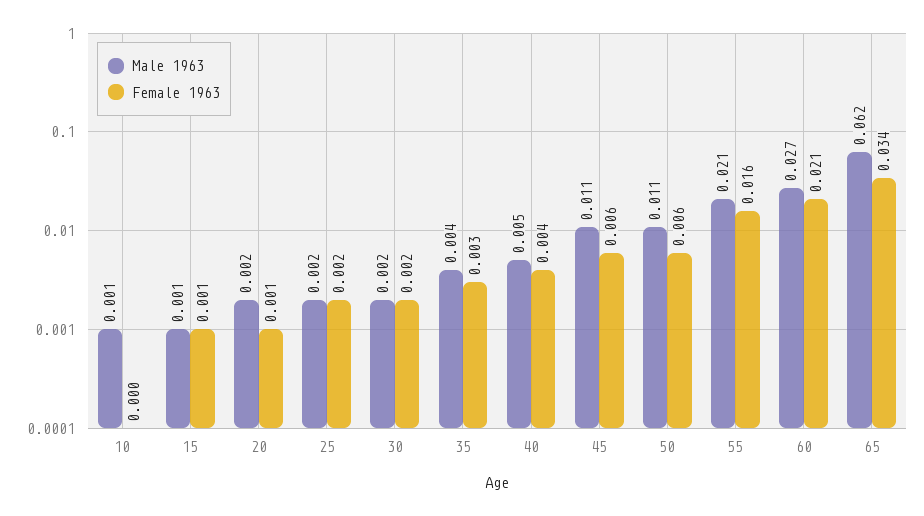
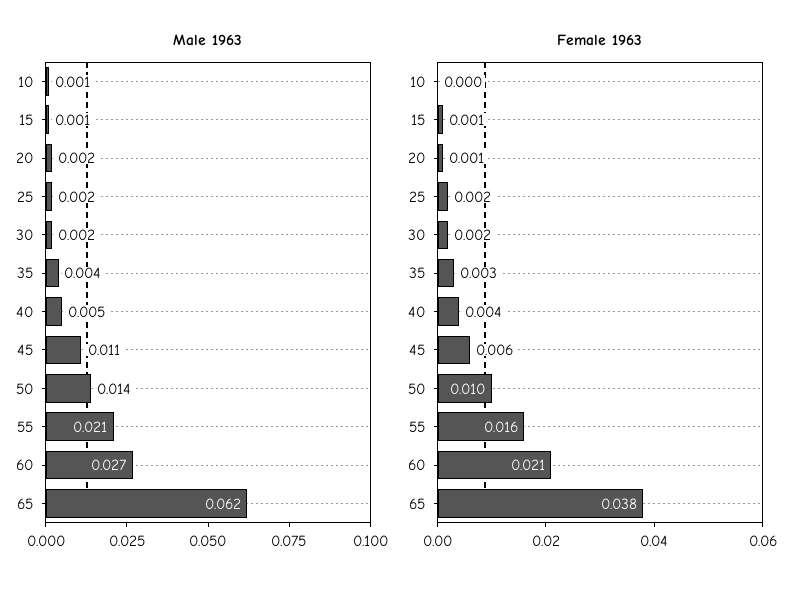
  {
    "Male 1963": {
      "10": 0.001,
      "15": 0.001,
      "20": 0.002,
      "25": 0.002,
      "30": 0.002,
      "35": 0.004,
      "40": 0.005,
      "45": 0.011,
-     "50": 0.011,
+     "50": 0.014,
      "55": 0.021,
      "60": 0.027,
      "65": 0.062
    },
    "Female 1963": {
      "10": 0,
      "15": 0.001,
      "20": 0.001,
      "25": 0.002,
      "30": 0.002,
      "35": 0.003,
      "40": 0.004,
      "45": 0.006,
-     "50": 0.006,
+     "50": 0.01,
      "55": 0.016,
      "60": 0.021,
-     "65": 0.034
+     "65": 0.038
    }
  }

